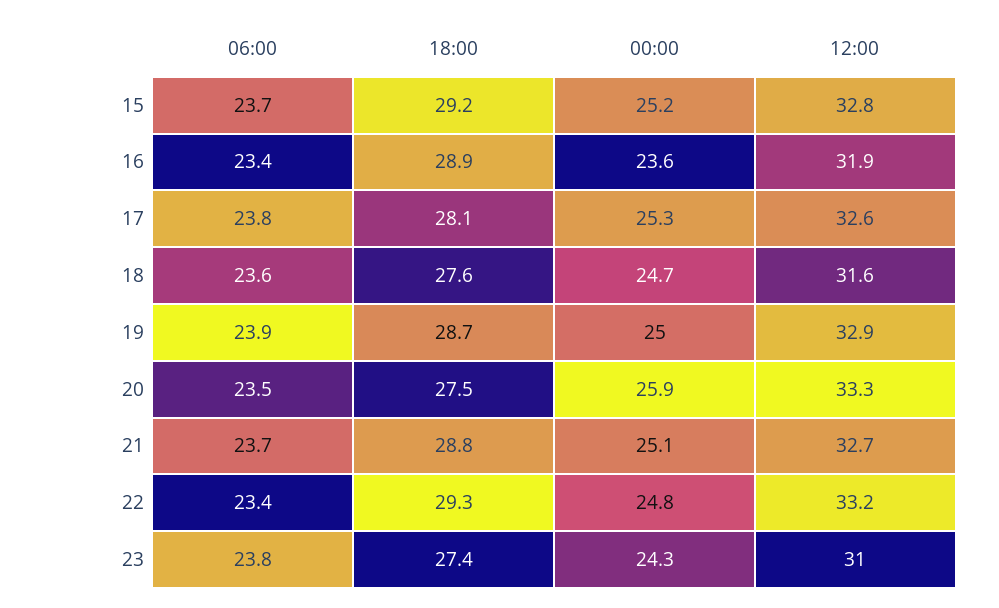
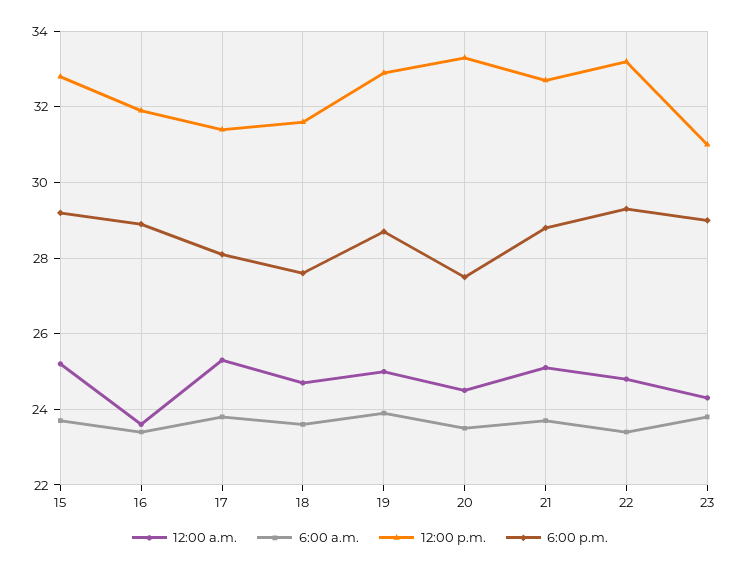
  {
    "06:00": {
      "15": 23.7,
      "16": 23.4,
      "17": 23.8,
      "18": 23.6,
      "19": 23.9,
      "20": 23.5,
      "21": 23.7,
      "22": 23.4,
      "23": 23.8
    },
    "18:00": {
      "15": 29.2,
      "16": 28.9,
      "17": 28.1,
      "18": 27.6,
      "19": 28.7,
      "20": 27.5,
      "21": 28.8,
      "22": 29.3,
-     "23": 27.4
+     "23": 29
    },
    "00:00": {
      "15": 25.2,
      "16": 23.6,
      "17": 25.3,
      "18": 24.7,
      "19": 25,
-     "20": 25.9,
+     "20": 24.5,
      "21": 25.1,
      "22": 24.8,
      "23": 24.3
    },
    "12:00": {
      "15": 32.8,
      "16": 31.9,
-     "17": 32.6,
+     "17": 31.5,
      "18": 31.6,
      "19": 32.9,
      "20": 33.3,
      "21": 32.7,
      "22": 33.2,
      "23": 31
    }
  }

